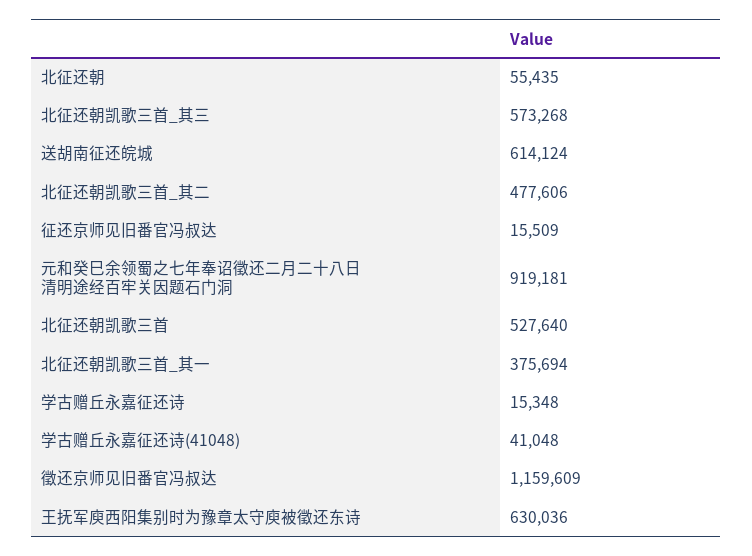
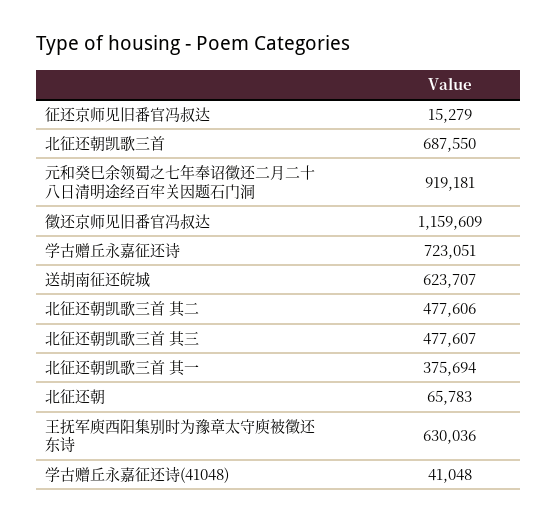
  {
-   "北征还朝": 55435,
+   "北征还朝": 65783,
-   "北征还朝凯歌三首_其三": 573268,
+   "北征还朝凯歌三首_其三": 477607,
-   "送胡南征还皖城": 614124,
+   "送胡南征还皖城": 623707,
    "北征还朝凯歌三首_其二": 477606,
-   "征还京师见旧番官冯叔达": 15509,
+   "征还京师见旧番官冯叔达": 15279,
    "元和癸巳余领蜀之七年奉诏徵还二月二十八日清明途经百牢关因题石门洞": 919181,
-   "北征还朝凯歌三首": 527640,
+   "北征还朝凯歌三首": 687550,
    "北征还朝凯歌三首_其一": 375694,
-   "学古赠丘永嘉征还诗": 15348,
+   "学古赠丘永嘉征还诗": 723051,
    "学古赠丘永嘉征还诗(41048)": 41048,
    "徵还京师见旧番官冯叔达": 1159609,
    "王抚军庾西阳集别时为豫章太守庾被徵还东诗": 630036
  }

